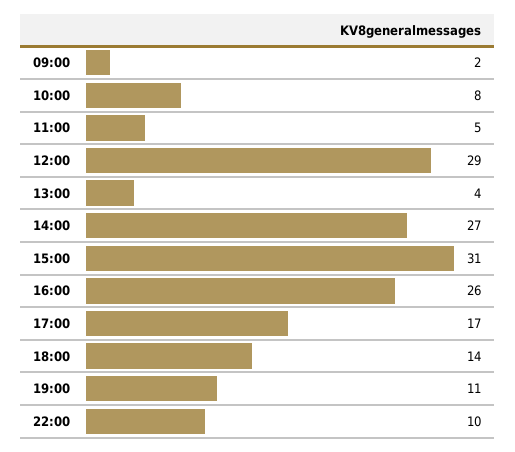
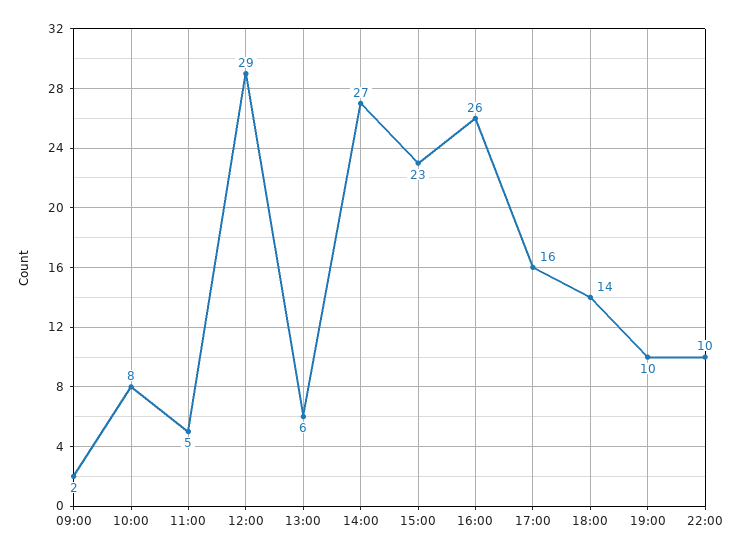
  {
    "09:00": 2,
    "10:00": 8,
    "11:00": 5,
    "12:00": 29,
-   "13:00": 4,
+   "13:00": 6,
    "14:00": 27,
-   "15:00": 31,
+   "15:00": 23,
    "16:00": 26,
-   "17:00": 17,
+   "17:00": 16,
    "18:00": 14,
-   "19:00": 11,
+   "19:00": 10,
    "22:00": 10
  }

